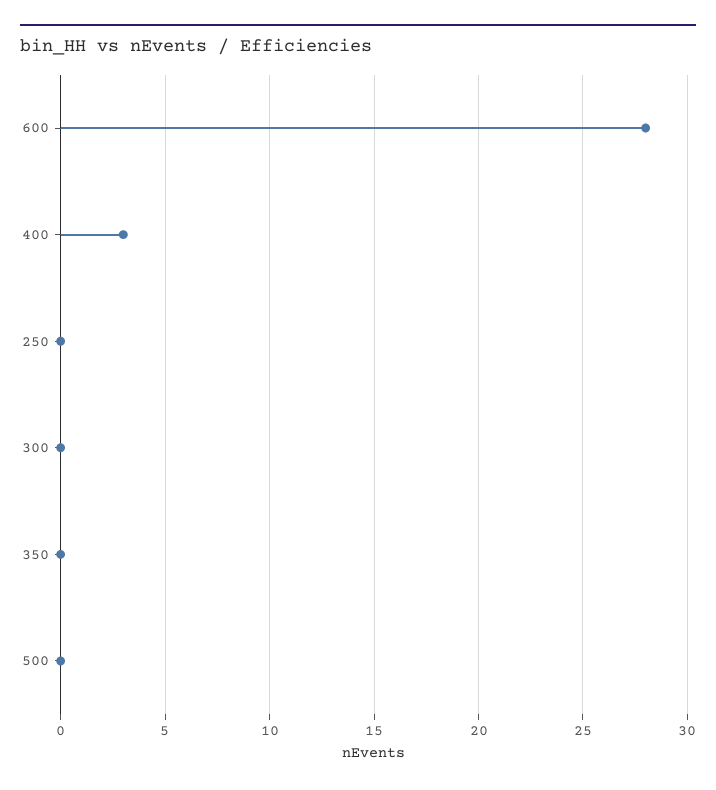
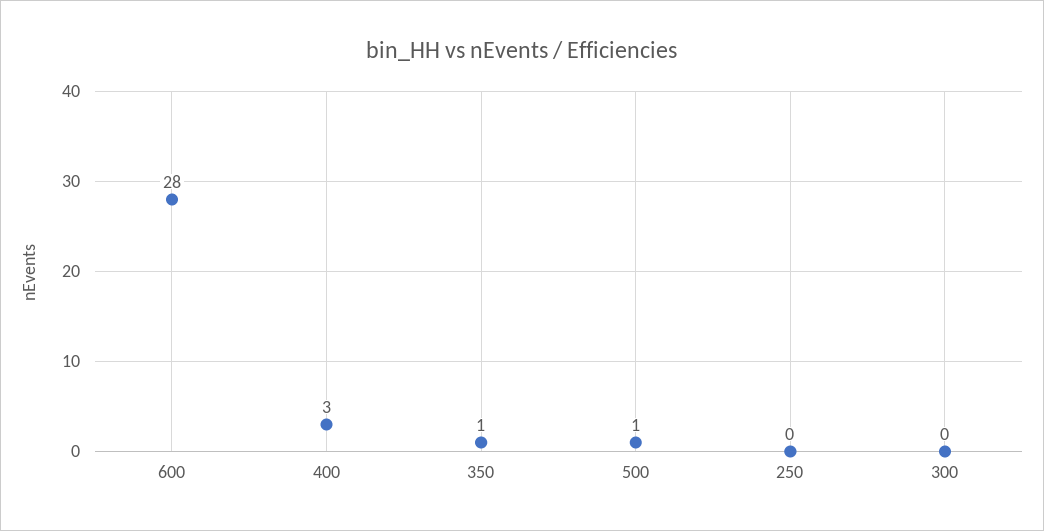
  {
    "600": 28,
    "400": 3,
    "250": 0,
    "300": 0,
-   "350": 0,
+   "350": 1,
-   "500": 0
+   "500": 1
  }

